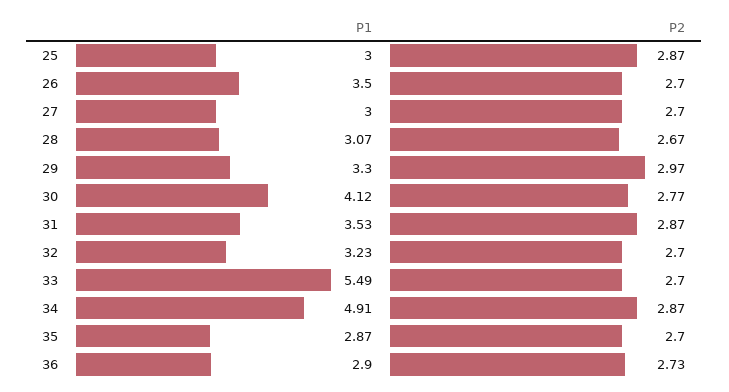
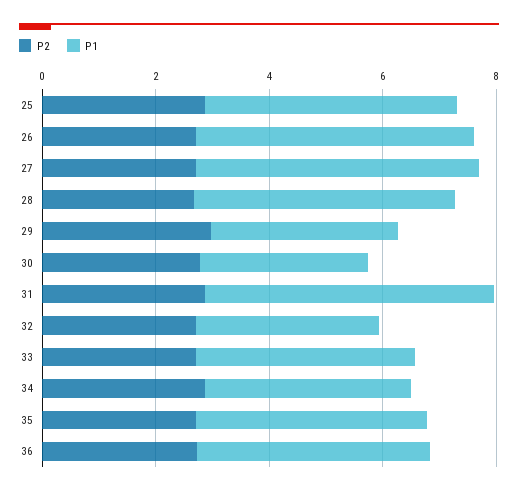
  {
    "P1": {
-     "25": 3,
+     "25": 4.5,
-     "26": 3.5,
+     "26": 5,
-     "27": 3,
+     "27": 5,
-     "28": 3.07,
+     "28": 4.5,
      "29": 3.3,
-     "30": 4.12,
+     "30": 3,
-     "31": 3.53,
+     "31": 5,
      "32": 3.23,
-     "33": 5.49,
+     "33": 4,
-     "34": 4.91,
+     "34": 3.5,
-     "35": 2.87,
+     "35": 4,
-     "36": 2.9
+     "36": 4
    },
    "P2": {
      "25": 2.87,
      "26": 2.7,
      "27": 2.7,
      "28": 2.67,
      "29": 2.97,
      "30": 2.77,
      "31": 2.87,
      "32": 2.7,
      "33": 2.7,
      "34": 2.87,
      "35": 2.7,
      "36": 2.73
    }
  }

